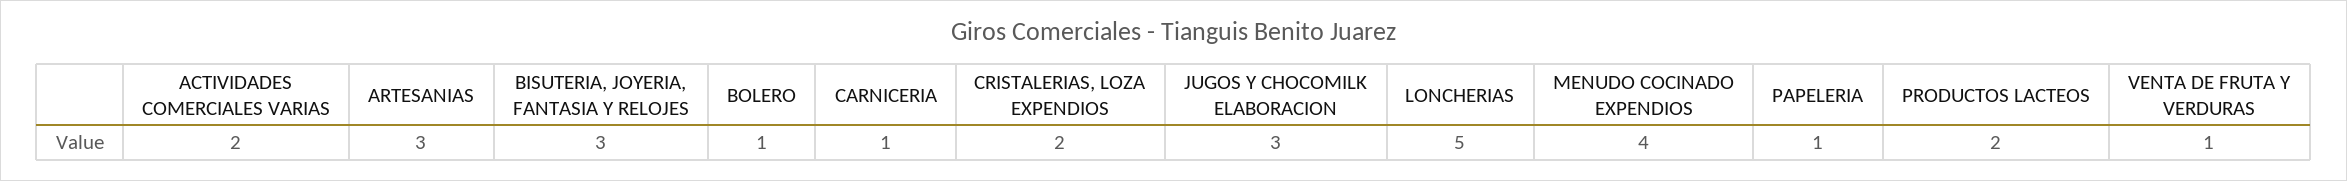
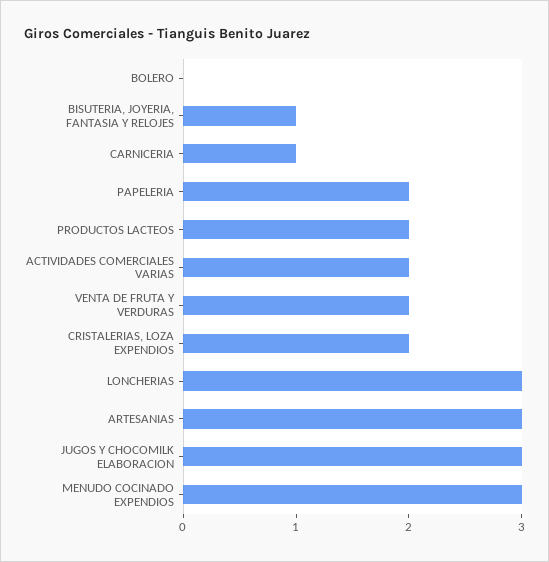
  {
    "ACTIVIDADES COMERCIALES VARIAS": 2,
    "ARTESANIAS": 3,
-   "BISUTERIA, JOYERIA, FANTASIA Y RELOJES": 3,
+   "BISUTERIA, JOYERIA, FANTASIA Y RELOJES": 1,
-   "BOLERO": 1,
+   "BOLERO": 0,
    "CARNICERIA": 1,
    "CRISTALERIAS, LOZA EXPENDIOS": 2,
    "JUGOS Y CHOCOMILK ELABORACION": 3,
-   "LONCHERIAS": 5,
+   "LONCHERIAS": 3,
-   "MENUDO COCINADO EXPENDIOS": 4,
+   "MENUDO COCINADO EXPENDIOS": 3,
-   "PAPELERIA": 1,
+   "PAPELERIA": 2,
    "PRODUCTOS LACTEOS": 2,
-   "VENTA DE FRUTA Y VERDURAS": 1
+   "VENTA DE FRUTA Y VERDURAS": 2
  }

